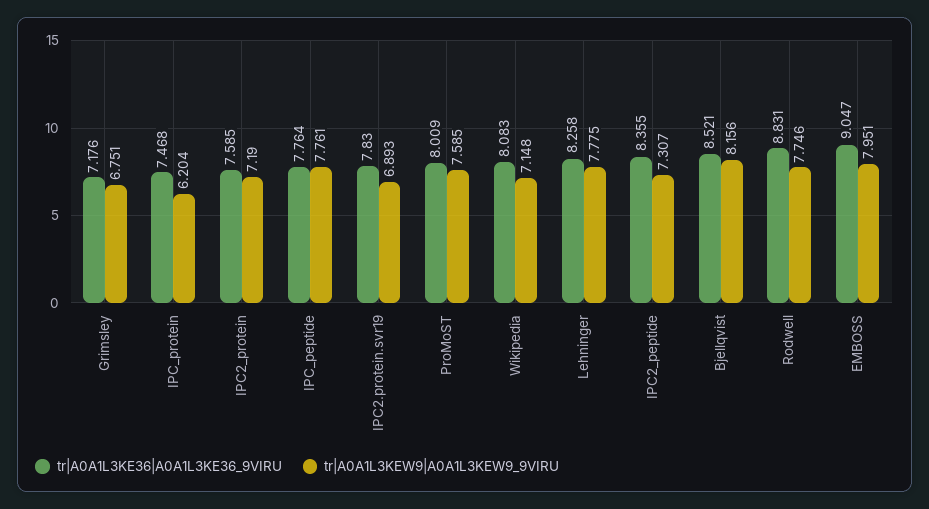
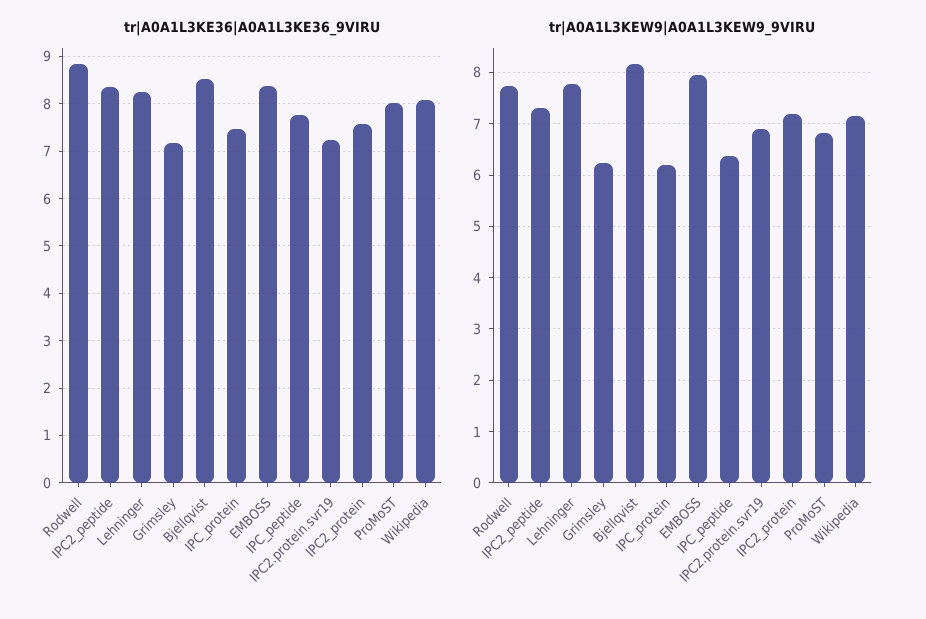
  {
    "tr|A0A1L3KE36|A0A1L3KE36_9VIRU": {
      "Grimsley": 7.176,
      "IPC_protein": 7.468,
      "IPC2_protein": 7.585,
      "IPC_peptide": 7.764,
-     "IPC2.protein.svr19": 7.83,
+     "IPC2.protein.svr19": 7.2,
      "ProMoST": 8.009,
      "Wikipedia": 8.083,
      "Lehninger": 8.258,
      "IPC2_peptide": 8.355,
      "Bjellqvist": 8.521,
      "Rodwell": 8.831,
-     "EMBOSS": 9.047
+     "EMBOSS": 8.4
    },
    "tr|A0A1L3KEW9|A0A1L3KEW9_9VIRU": {
-     "Grimsley": 6.751,
+     "Grimsley": 6.2,
      "IPC_protein": 6.204,
      "IPC2_protein": 7.19,
-     "IPC_peptide": 7.761,
+     "IPC_peptide": 6.4,
      "IPC2.protein.svr19": 6.893,
-     "ProMoST": 7.585,
+     "ProMoST": 6.8,
      "Wikipedia": 7.148,
      "Lehninger": 7.775,
      "IPC2_peptide": 7.307,
      "Bjellqvist": 8.156,
      "Rodwell": 7.746,
      "EMBOSS": 7.951
    }
  }

